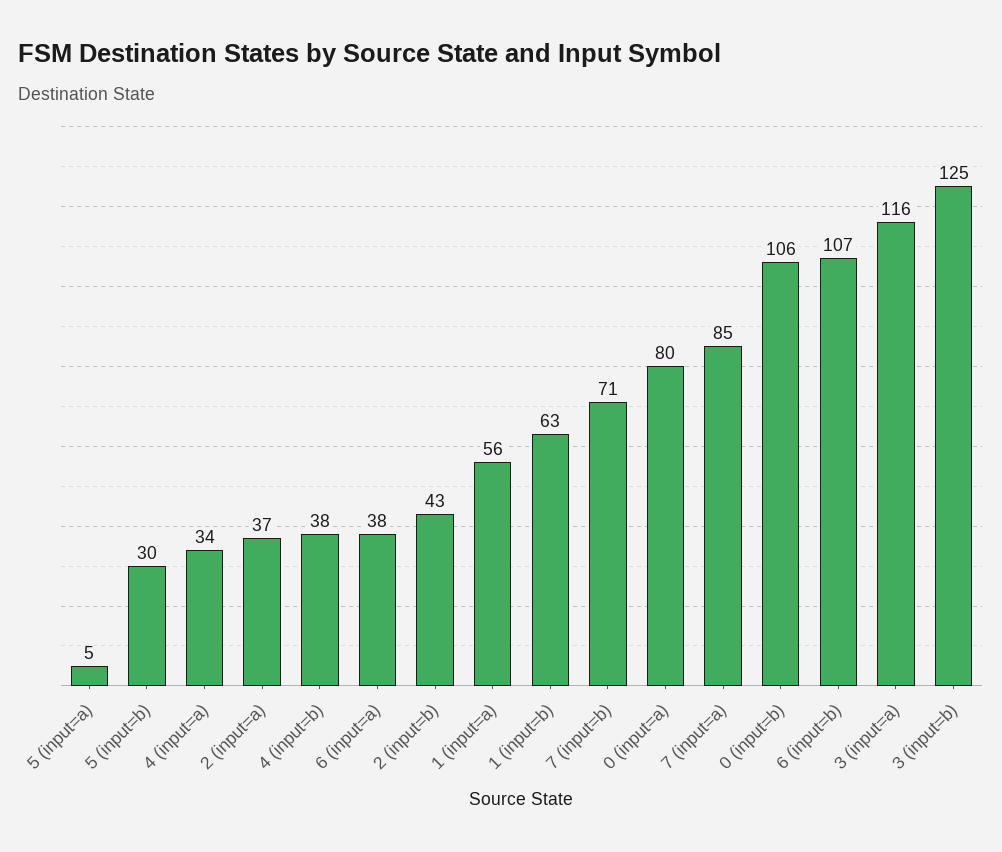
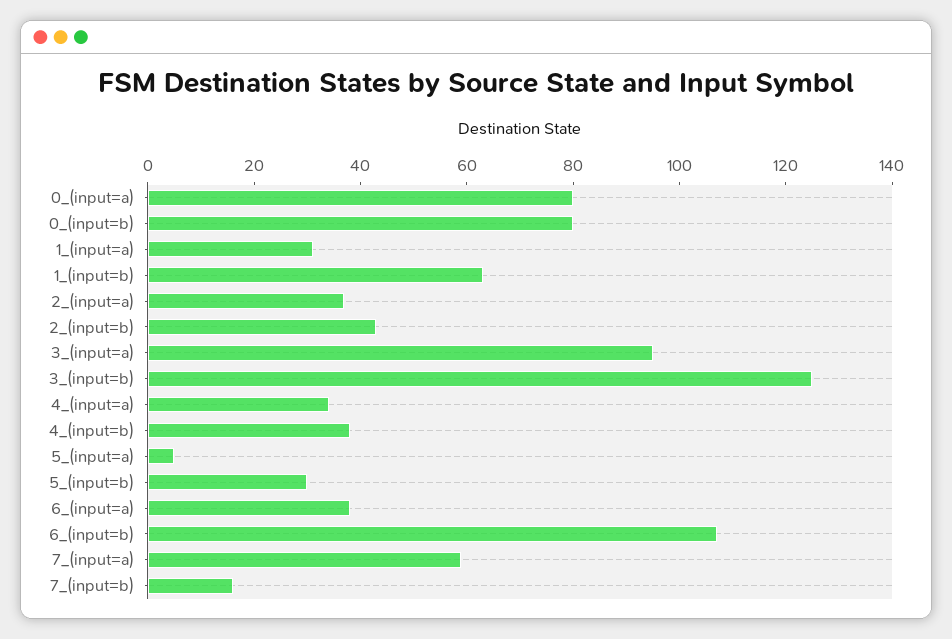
  {
    "5 (input=a)": 5,
    "5 (input=b)": 30,
    "4 (input=a)": 34,
    "2 (input=a)": 37,
    "4 (input=b)": 38,
    "6 (input=a)": 38,
    "2 (input=b)": 43,
-   "1 (input=a)": 56,
+   "1 (input=a)": 30,
    "1 (input=b)": 63,
-   "7 (input=b)": 71,
+   "7 (input=b)": 15,
    "0 (input=a)": 80,
-   "7 (input=a)": 85,
+   "7 (input=a)": 60,
-   "0 (input=b)": 106,
+   "0 (input=b)": 80,
    "6 (input=b)": 107,
-   "3 (input=a)": 116,
+   "3 (input=a)": 95,
    "3 (input=b)": 125
  }

